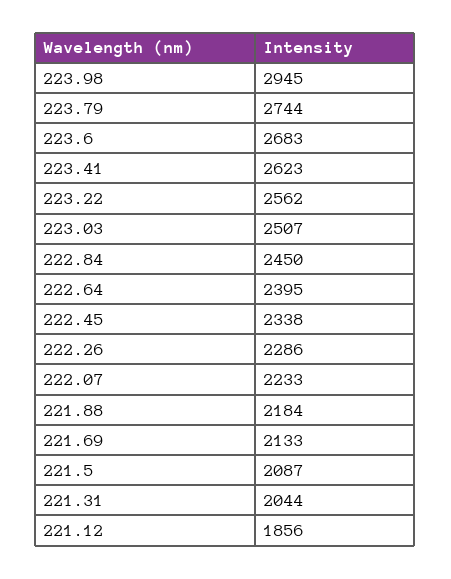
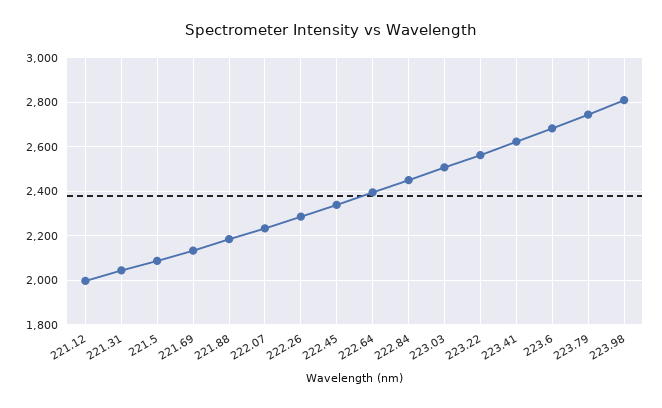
  {
-   "223.98": 2945,
+   "223.98": 2800,
    "223.79": 2744,
    "223.6": 2683,
    "223.41": 2623,
    "223.22": 2562,
    "223.03": 2507,
    "222.84": 2450,
    "222.64": 2395,
    "222.45": 2338,
    "222.26": 2286,
    "222.07": 2233,
    "221.88": 2184,
    "221.69": 2133,
    "221.5": 2087,
    "221.31": 2044,
-   "221.12": 1856
+   "221.12": 2000
  }

